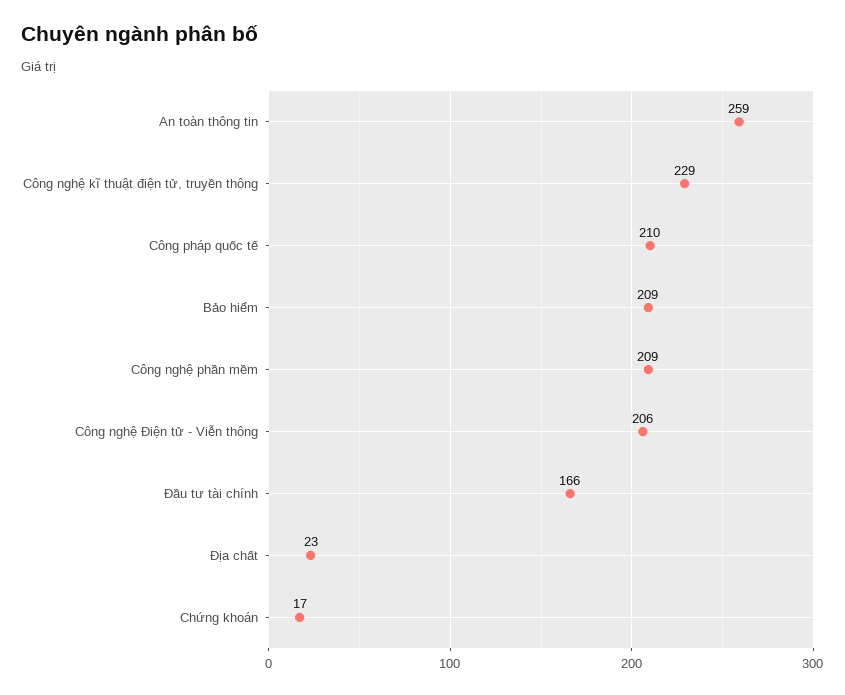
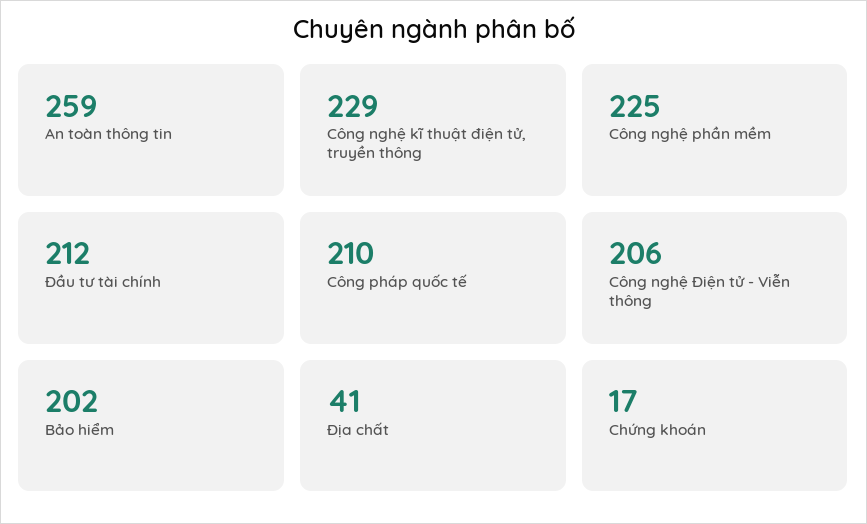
  {
    "An toàn thông tin": 259,
    "Công nghệ kĩ thuật điện tử, truyền thông": 229,
    "Công pháp quốc tế": 210,
-   "Bảo hiểm": 209,
+   "Bảo hiểm": 202,
-   "Công nghệ phần mềm": 209,
+   "Công nghệ phần mềm": 225,
    "Công nghệ Điện tử - Viễn thông": 206,
-   "Đầu tư tài chính": 166,
+   "Đầu tư tài chính": 212,
-   "Địa chất": 23,
+   "Địa chất": 41,
    "Chứng khoán": 17
  }

